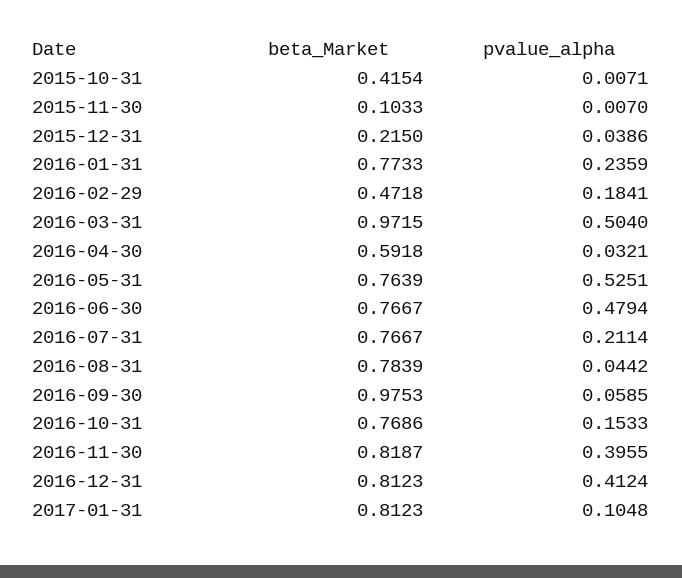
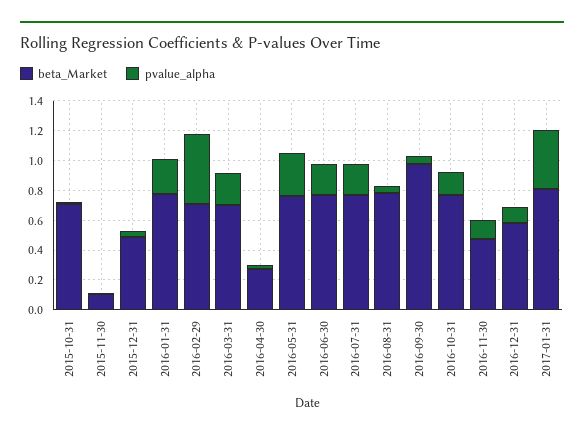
  {
    "beta_Market": {
-     "2015-10-31": 0.4154,
+     "2015-10-31": 0.7,
      "2015-11-30": 0.1033,
-     "2015-12-31": 0.215,
+     "2015-12-31": 0.5,
      "2016-01-31": 0.7733,
-     "2016-02-29": 0.4718,
+     "2016-02-29": 0.7,
-     "2016-03-31": 0.9715,
+     "2016-03-31": 0.7,
-     "2016-04-30": 0.5918,
+     "2016-04-30": 0.3,
      "2016-05-31": 0.7639,
      "2016-06-30": 0.7667,
      "2016-07-31": 0.7667,
      "2016-08-31": 0.7839,
      "2016-09-30": 0.9753,
      "2016-10-31": 0.7686,
-     "2016-11-30": 0.8187,
+     "2016-11-30": 0.5,
-     "2016-12-31": 0.8123,
+     "2016-12-31": 0.6,
      "2017-01-31": 0.8123
    },
    "pvalue_alpha": {
      "2015-10-31": 0.0071,
      "2015-11-30": 0.007,
      "2015-12-31": 0.0386,
      "2016-01-31": 0.2359,
-     "2016-02-29": 0.1841,
+     "2016-02-29": 0.5,
-     "2016-03-31": 0.504,
+     "2016-03-31": 0.2,
      "2016-04-30": 0.0321,
-     "2016-05-31": 0.5251,
+     "2016-05-31": 0.3,
-     "2016-06-30": 0.4794,
+     "2016-06-30": 0.2,
      "2016-07-31": 0.2114,
      "2016-08-31": 0.0442,
      "2016-09-30": 0.0585,
      "2016-10-31": 0.1533,
-     "2016-11-30": 0.3955,
+     "2016-11-30": 0.1,
-     "2016-12-31": 0.4124,
+     "2016-12-31": 0.1,
-     "2017-01-31": 0.1048
+     "2017-01-31": 0.4
    }
  }

